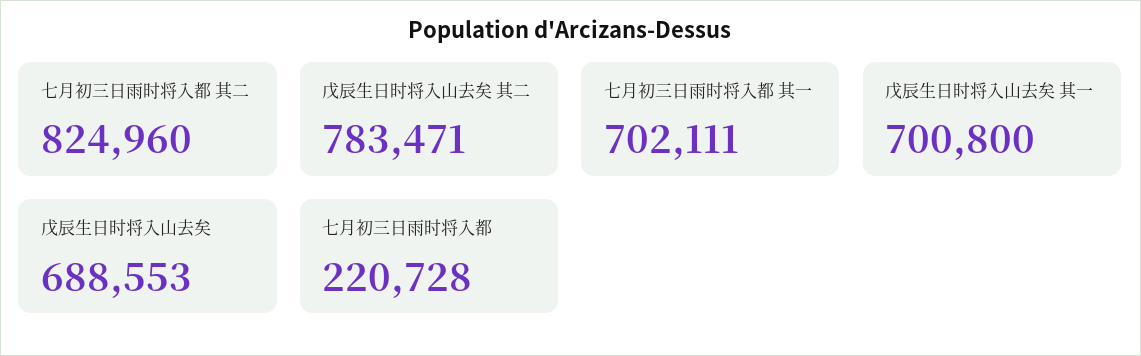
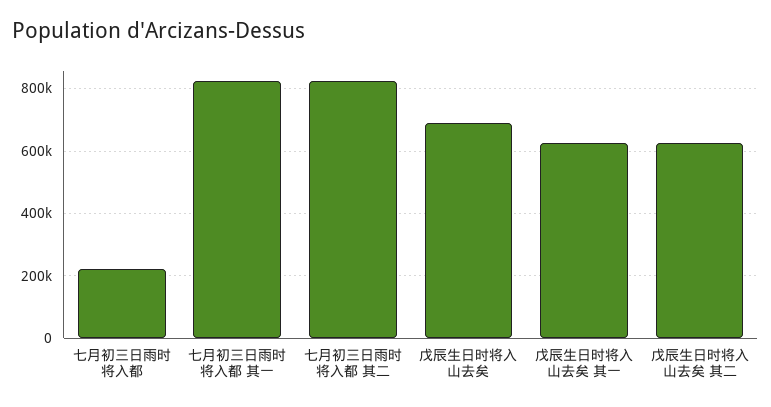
  {
    "七月初三日雨时将入都 其二": 824960,
-   "戊辰生日时将入山去矣 其二": 783471,
+   "戊辰生日时将入山去矣 其二": 620000,
-   "七月初三日雨时将入都 其一": 702111,
+   "七月初三日雨时将入都 其一": 820000,
-   "戊辰生日时将入山去矣 其一": 700800,
+   "戊辰生日时将入山去矣 其一": 620000,
    "戊辰生日时将入山去矣": 688553,
    "七月初三日雨时将入都": 220728
  }

